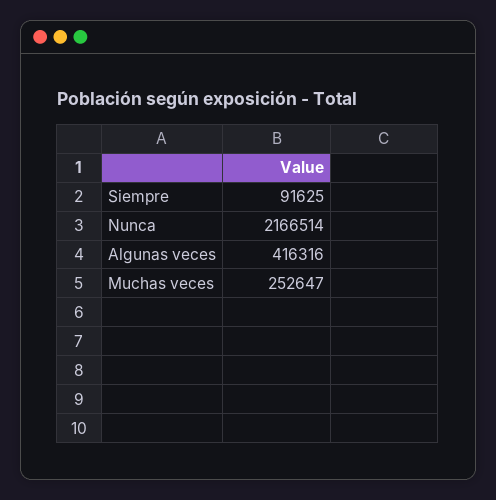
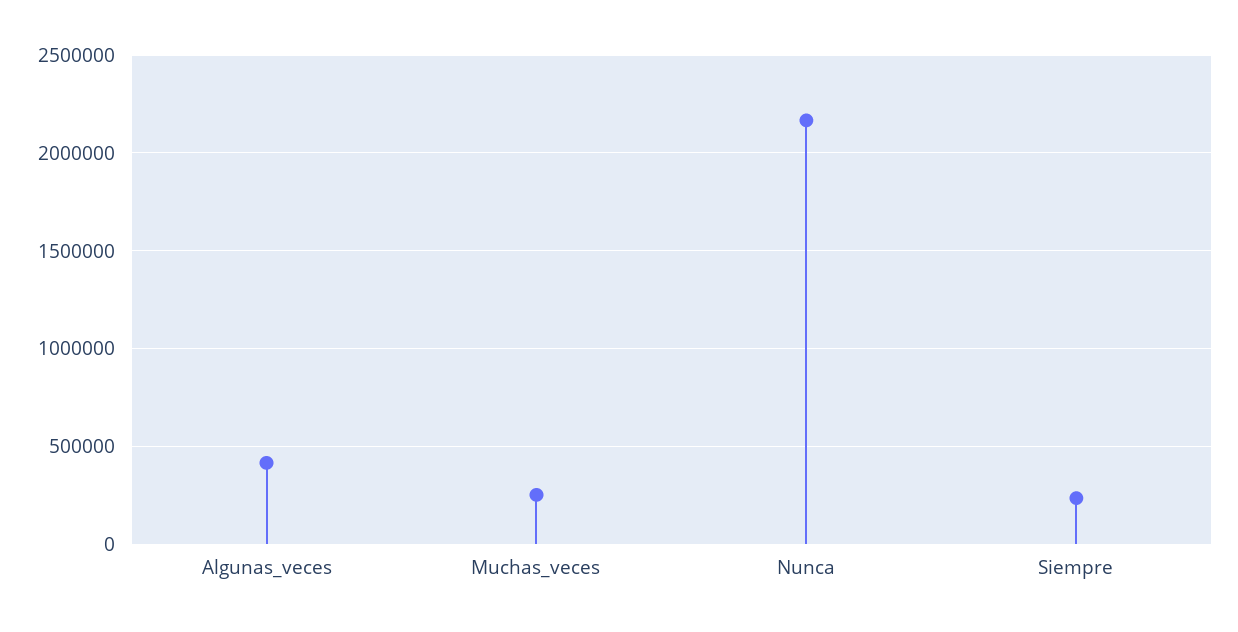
  {
-   "Siempre": 91625,
+   "Siempre": 250000,
    "Nunca": 2166514,
    "Algunas veces": 416316,
    "Muchas veces": 252647
  }

